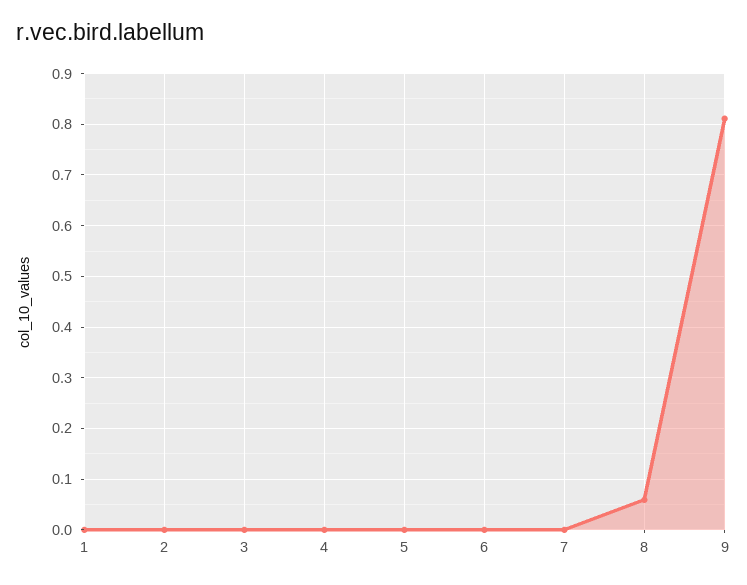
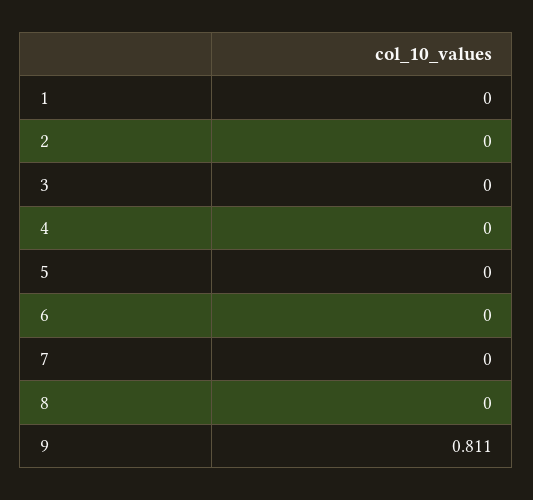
  {
    "1": 0,
    "2": 0,
    "3": 0,
    "4": 0,
    "5": 0,
    "6": 0,
    "7": 0,
-   "8": 0.06,
+   "8": 0,
    "9": 0.811
  }

